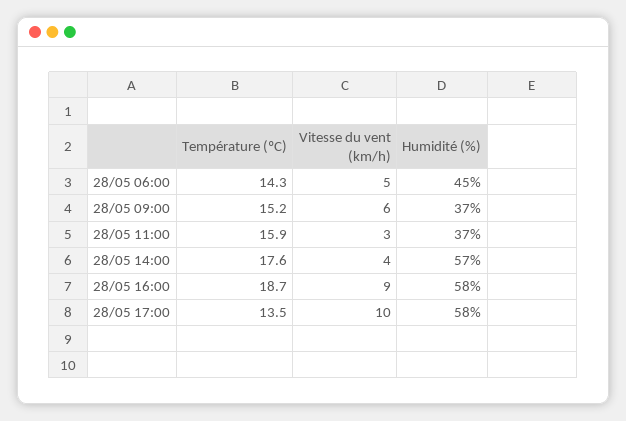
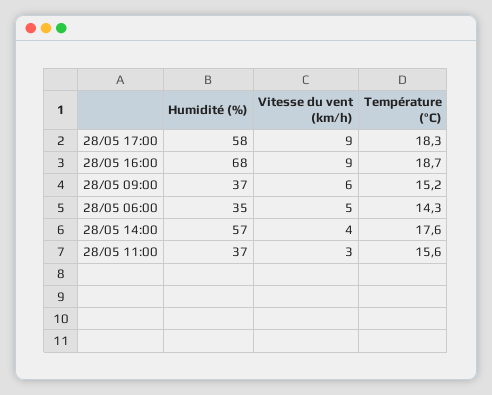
  {
    "Température (ºC)": {
      "28/05 06:00": 14.3,
      "28/05 09:00": 15.2,
-     "28/05 11:00": 15.9,
+     "28/05 11:00": 15.6,
      "28/05 14:00": 17.6,
      "28/05 16:00": 18.7,
-     "28/05 17:00": 13.5
+     "28/05 17:00": 18.3
    },
    "Vitesse du vent (km/h)": {
      "28/05 06:00": 5,
      "28/05 09:00": 6,
      "28/05 11:00": 3,
      "28/05 14:00": 4,
      "28/05 16:00": 9,
-     "28/05 17:00": 10
+     "28/05 17:00": 9
    },
    "Humidité (%)": {
-     "28/05 06:00": 45,
+     "28/05 06:00": 35,
      "28/05 09:00": 37,
      "28/05 11:00": 37,
      "28/05 14:00": 57,
-     "28/05 16:00": 58,
+     "28/05 16:00": 68,
      "28/05 17:00": 58
    }
  }

